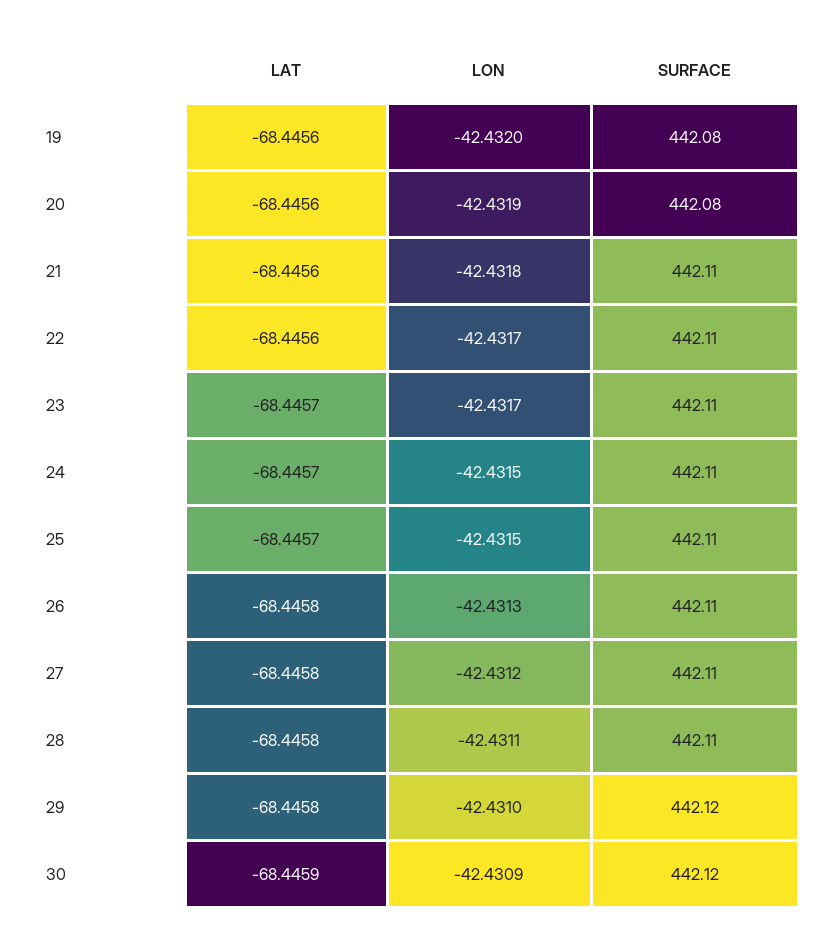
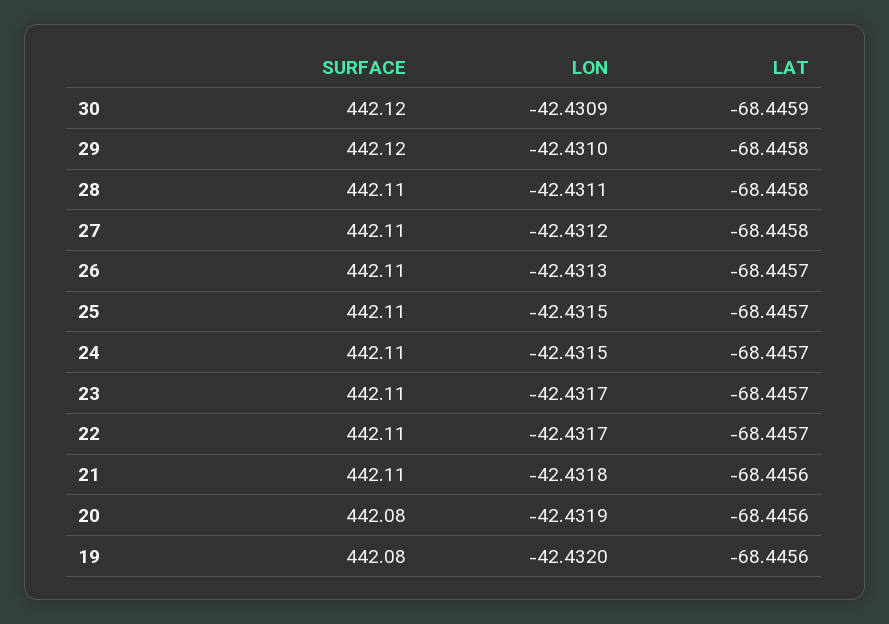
  {
    "LAT": {
      "19": -68.4456,
      "20": -68.4456,
      "21": -68.4456,
-     "22": -68.4456,
+     "22": -68.4457,
      "23": -68.4457,
      "24": -68.4457,
      "25": -68.4457,
-     "26": -68.4458,
+     "26": -68.4457,
      "27": -68.4458,
      "28": -68.4458,
      "29": -68.4458,
      "30": -68.4459
    },
    "LON": {
      "19": -42.432,
      "20": -42.4319,
      "21": -42.4318,
      "22": -42.4317,
      "23": -42.4317,
      "24": -42.4315,
      "25": -42.4315,
      "26": -42.4313,
      "27": -42.4312,
      "28": -42.4311,
      "29": -42.431,
      "30": -42.4309
    },
    "SURFACE": {
      "19": 442.08,
      "20": 442.08,
      "21": 442.11,
      "22": 442.11,
      "23": 442.11,
      "24": 442.11,
      "25": 442.11,
      "26": 442.11,
      "27": 442.11,
      "28": 442.11,
      "29": 442.12,
      "30": 442.12
    }
  }

